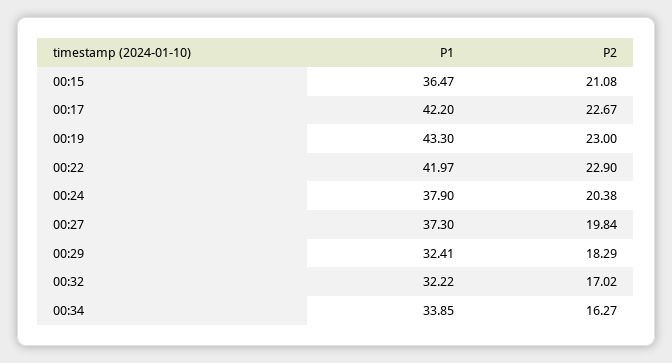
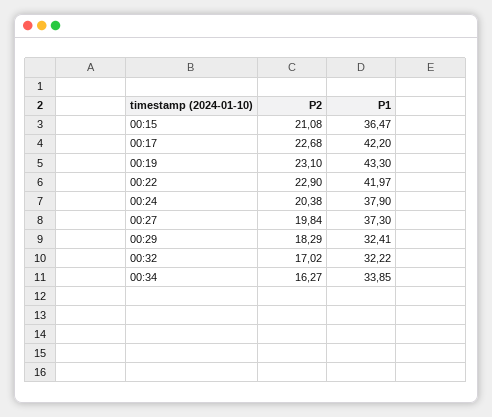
  {
    "P1": {
      "00:15": 36.47,
      "00:17": 42.2,
      "00:19": 43.3,
      "00:22": 41.97,
      "00:24": 37.9,
      "00:27": 37.3,
      "00:29": 32.41,
      "00:32": 32.22,
      "00:34": 33.85
    },
    "P2": {
      "00:15": 21.08,
-     "00:17": 22.67,
+     "00:17": 22.68,
-     "00:19": 23,
+     "00:19": 23.1,
      "00:22": 22.9,
      "00:24": 20.38,
      "00:27": 19.84,
      "00:29": 18.29,
      "00:32": 17.02,
      "00:34": 16.27
    }
  }

